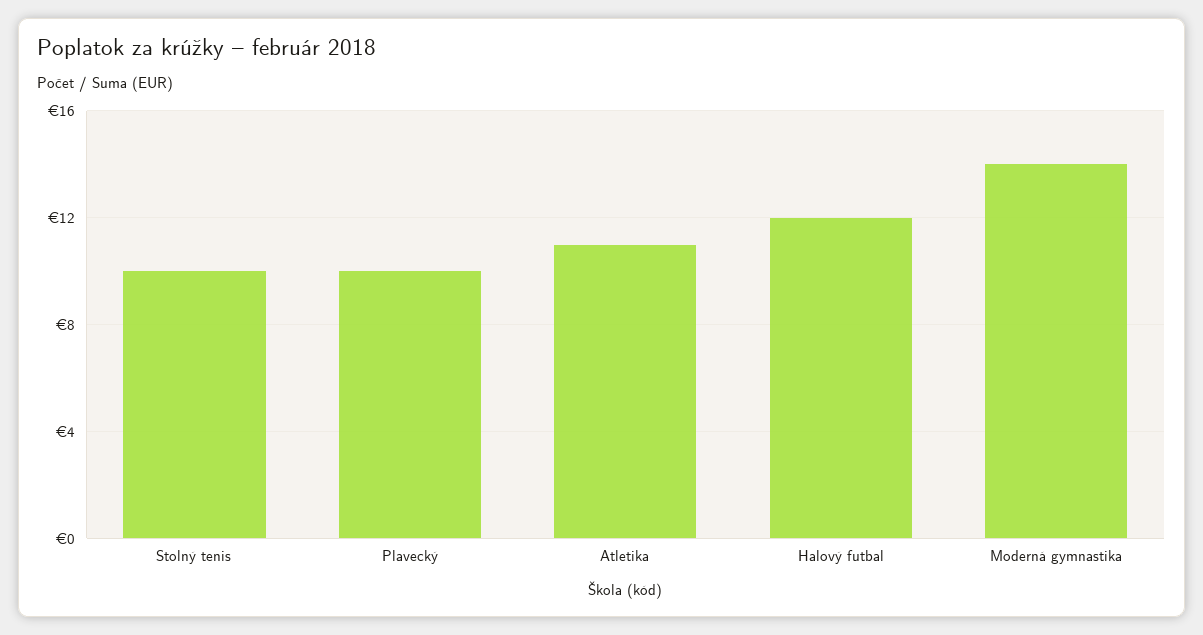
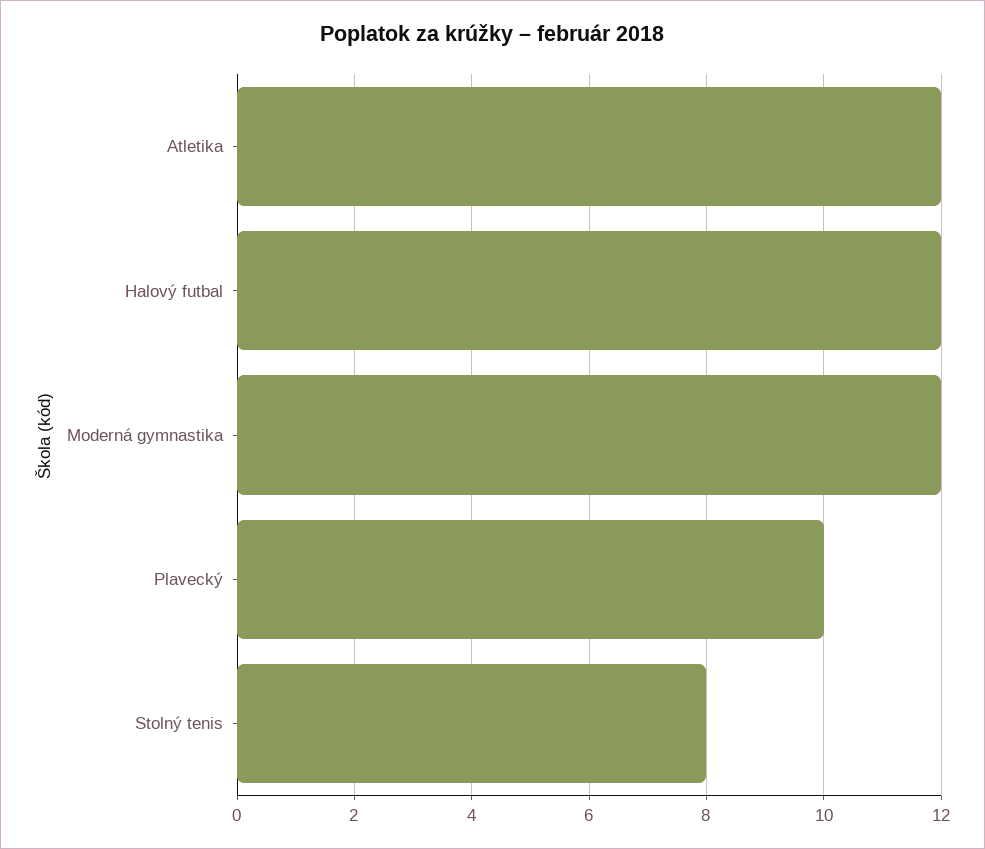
  {
-   "Stolný tenis": 10,
+   "Stolný tenis": 8,
    "Plavecký": 10,
-   "Atletika": 11,
+   "Atletika": 12,
    "Halový futbal": 12,
-   "Moderná gymnastika": 14
+   "Moderná gymnastika": 12
  }

